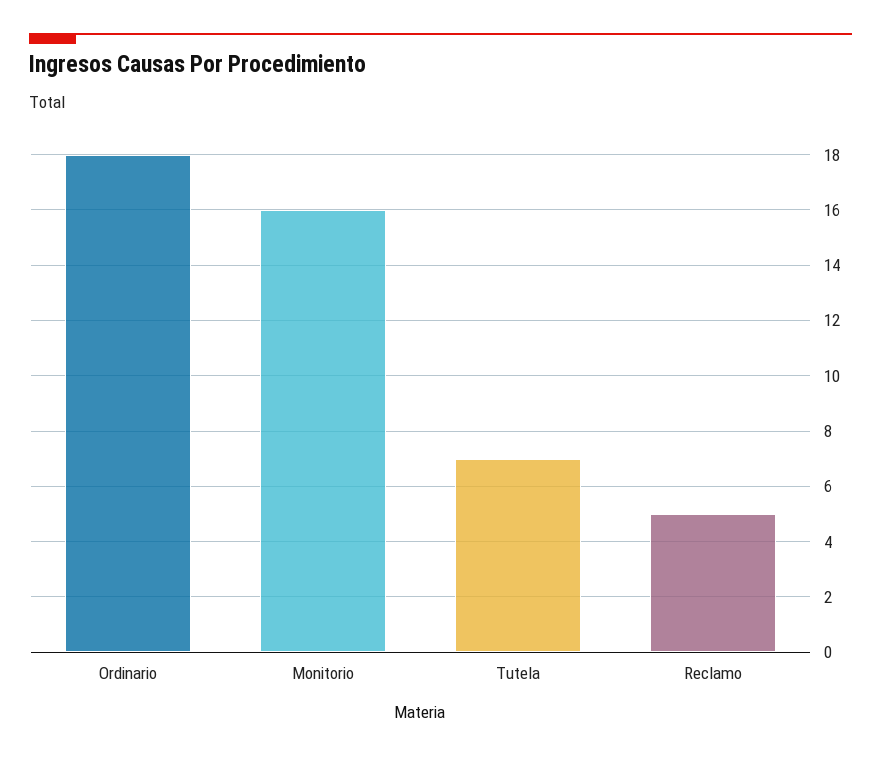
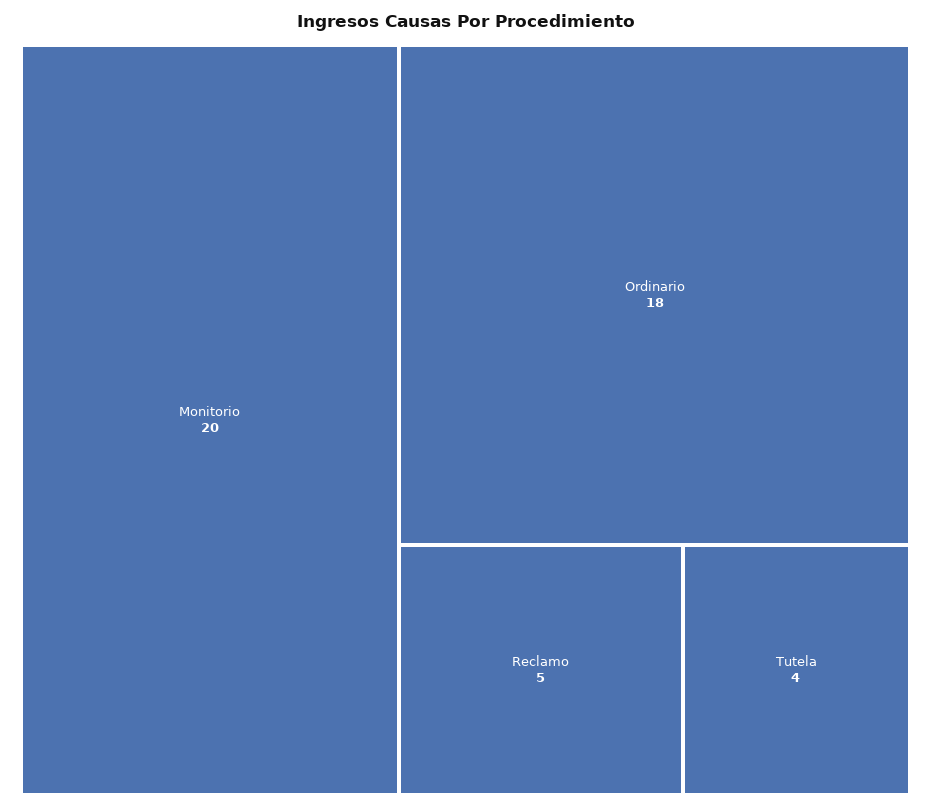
  {
    "Ordinario": 18,
-   "Monitorio": 16,
+   "Monitorio": 20,
-   "Tutela": 7,
+   "Tutela": 4,
    "Reclamo": 5
  }

